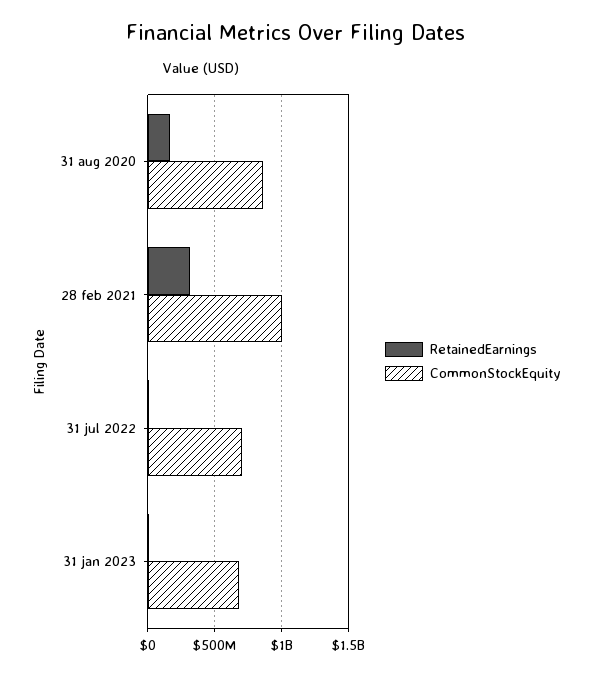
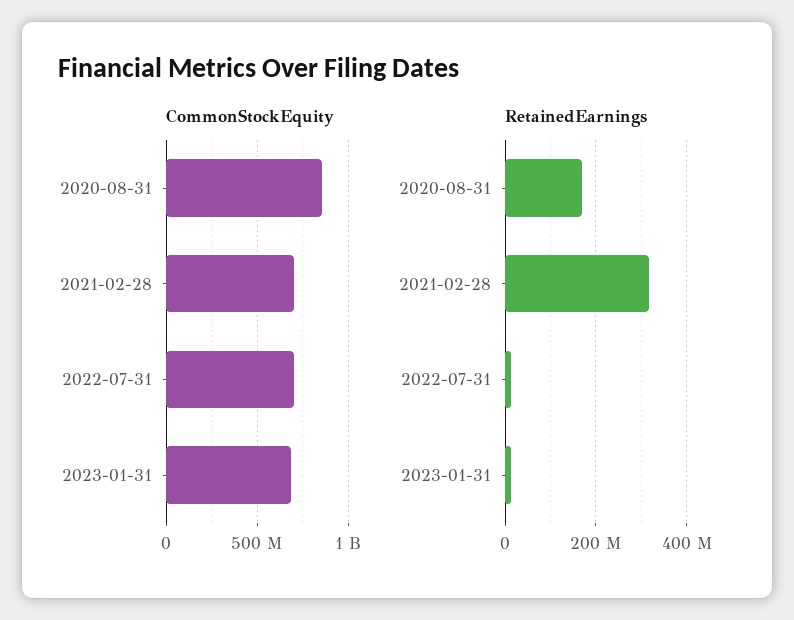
  {
    "RetainedEarnings": {
      "31 aug 2020": 160000000,
      "28 feb 2021": 320000000,
      "31 jul 2022": 20000000,
      "31 jan 2023": 20000000
    },
    "CommonStockEquity": {
      "31 aug 2020": 850000000,
-     "28 feb 2021": 1000000000,
+     "28 feb 2021": 700000000,
      "31 jul 2022": 700000000,
      "31 jan 2023": 700000000
    }
  }

